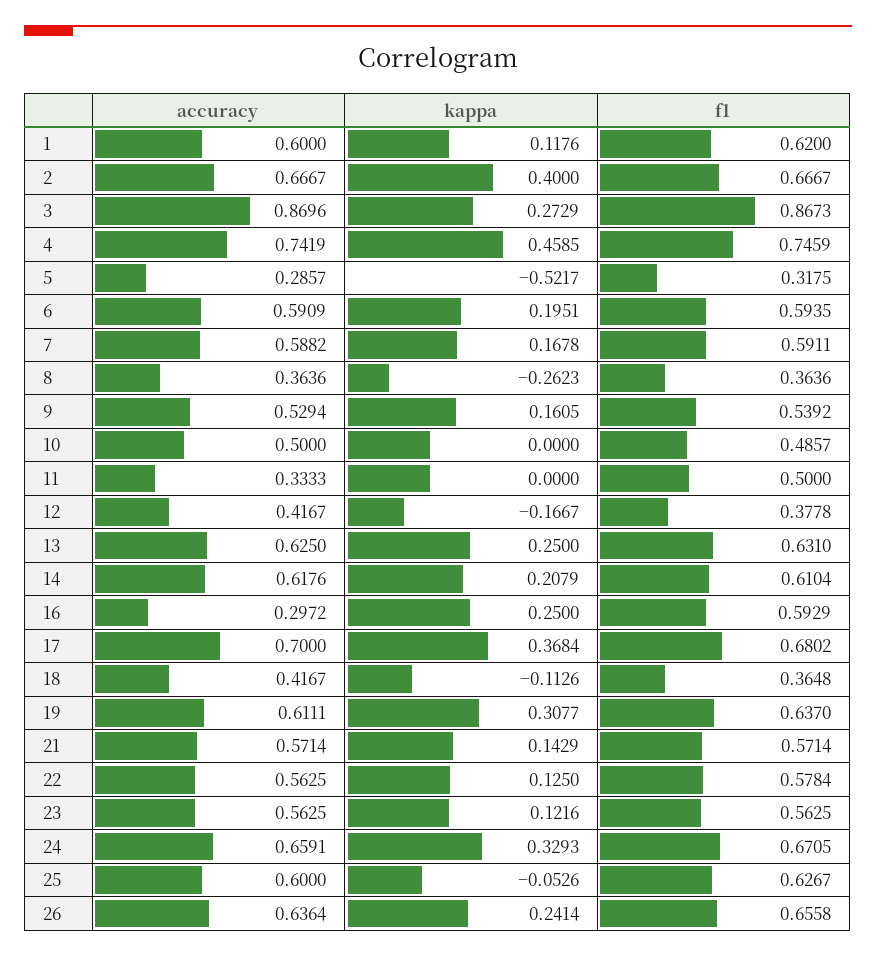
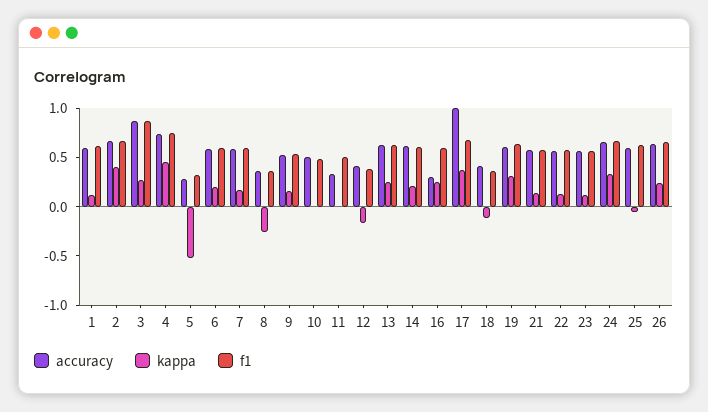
  {
    "accuracy": {
      "1": 0.6,
      "2": 0.6667,
      "3": 0.8696,
      "4": 0.7419,
      "5": 0.2857,
      "6": 0.5909,
      "7": 0.5882,
      "8": 0.3636,
      "9": 0.5294,
      "10": 0.5,
      "11": 0.3333,
      "12": 0.4167,
      "13": 0.625,
      "14": 0.6176,
      "16": 0.2972,
-     "17": 0.7,
+     "17": 1,
      "18": 0.4167,
      "19": 0.6111,
      "21": 0.5714,
      "22": 0.5625,
      "23": 0.5625,
      "24": 0.6591,
      "25": 0.6,
      "26": 0.6364
    },
    "kappa": {
      "1": 0.1176,
      "2": 0.4,
      "3": 0.2729,
      "4": 0.4585,
      "5": -0.5217,
      "6": 0.1951,
      "7": 0.1678,
      "8": -0.2623,
      "9": 0.1605,
      "10": 0,
      "11": 0,
      "12": -0.1667,
      "13": 0.25,
      "14": 0.2079,
      "16": 0.25,
      "17": 0.3684,
      "18": -0.1126,
      "19": 0.3077,
      "21": 0.1429,
      "22": 0.125,
      "23": 0.1216,
      "24": 0.3293,
      "25": -0.0526,
      "26": 0.2414
    },
    "f1": {
      "1": 0.62,
      "2": 0.6667,
      "3": 0.8673,
      "4": 0.7459,
      "5": 0.3175,
      "6": 0.5935,
      "7": 0.5911,
      "8": 0.3636,
      "9": 0.5392,
      "10": 0.4857,
      "11": 0.5,
      "12": 0.3778,
      "13": 0.631,
      "14": 0.6104,
      "16": 0.5929,
      "17": 0.6802,
      "18": 0.3648,
      "19": 0.637,
      "21": 0.5714,
      "22": 0.5784,
      "23": 0.5625,
      "24": 0.6705,
      "25": 0.6267,
      "26": 0.6558
    }
  }

